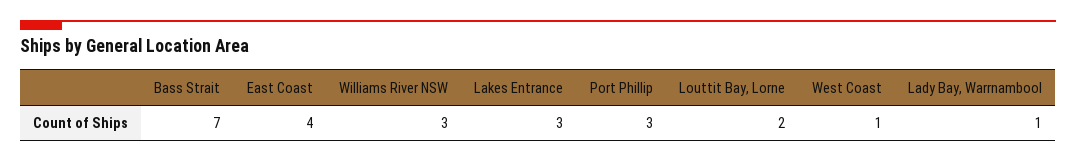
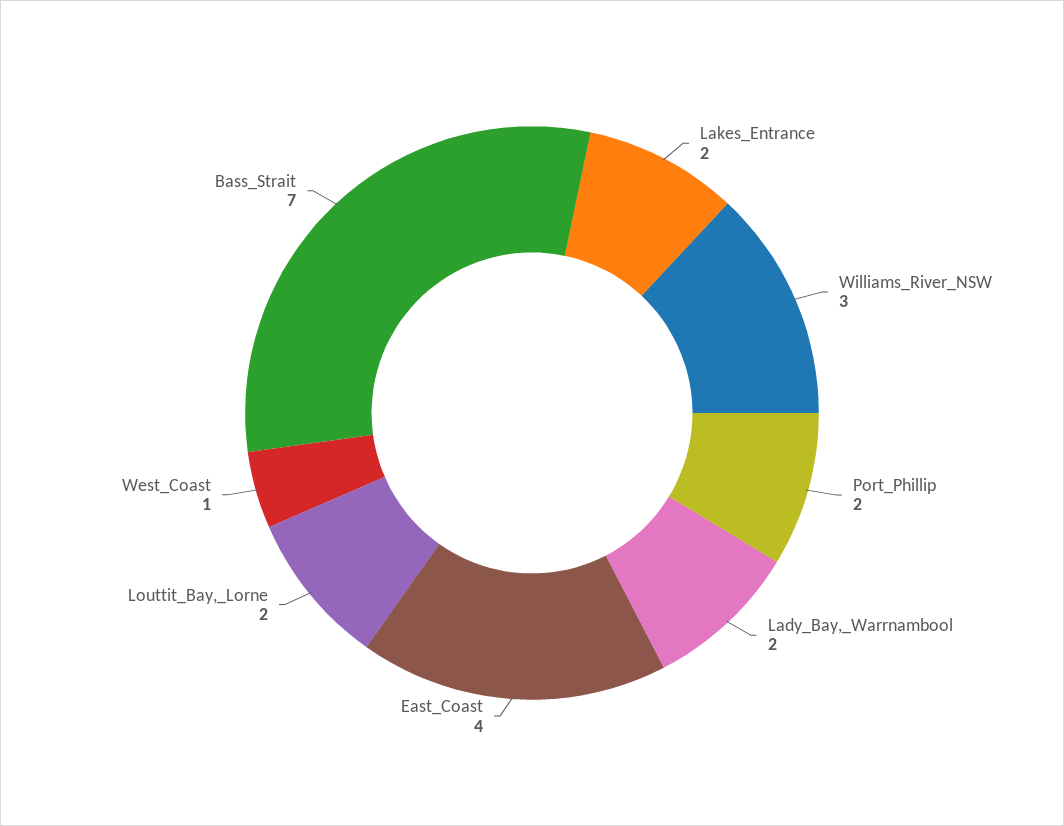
  {
    "Bass Strait": 7,
    "East Coast": 4,
    "Williams River NSW": 3,
-   "Lakes Entrance": 3,
+   "Lakes Entrance": 2,
-   "Port Phillip": 3,
+   "Port Phillip": 2,
    "Louttit Bay, Lorne": 2,
    "West Coast": 1,
-   "Lady Bay, Warrnambool": 1
+   "Lady Bay, Warrnambool": 2
  }

